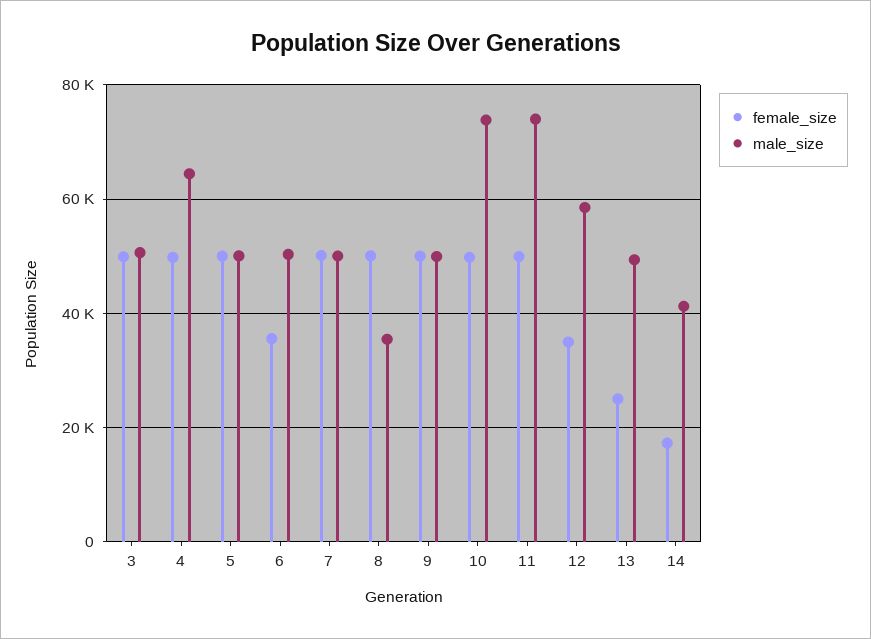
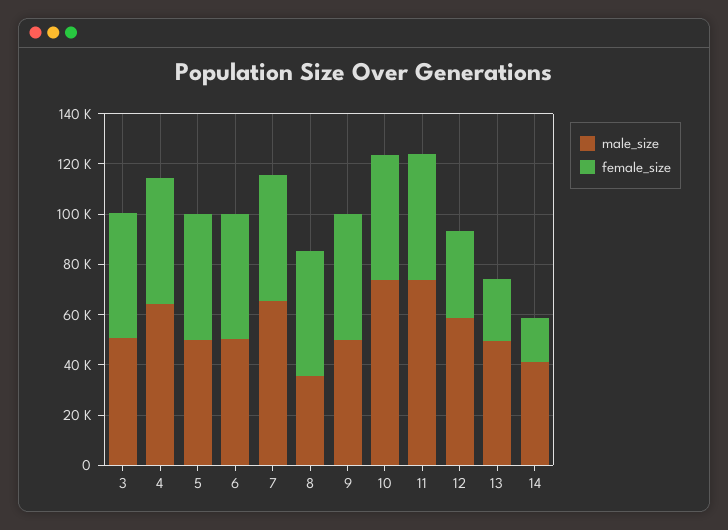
  {
    "female_size": {
      "3": 50000,
      "4": 50000,
      "5": 50000,
-     "6": 36000,
+     "6": 50000,
      "7": 50000,
      "8": 50000,
      "9": 50000,
      "10": 50000,
      "11": 50000,
      "12": 34000,
      "13": 26000,
      "14": 18000
    },
    "male_size": {
      "3": 50000,
      "4": 64000,
      "5": 50000,
      "6": 50000,
-     "7": 50000,
+     "7": 65000,
      "8": 36000,
      "9": 50000,
      "10": 74000,
      "11": 74000,
      "12": 58000,
      "13": 50000,
      "14": 42000
    }
  }

